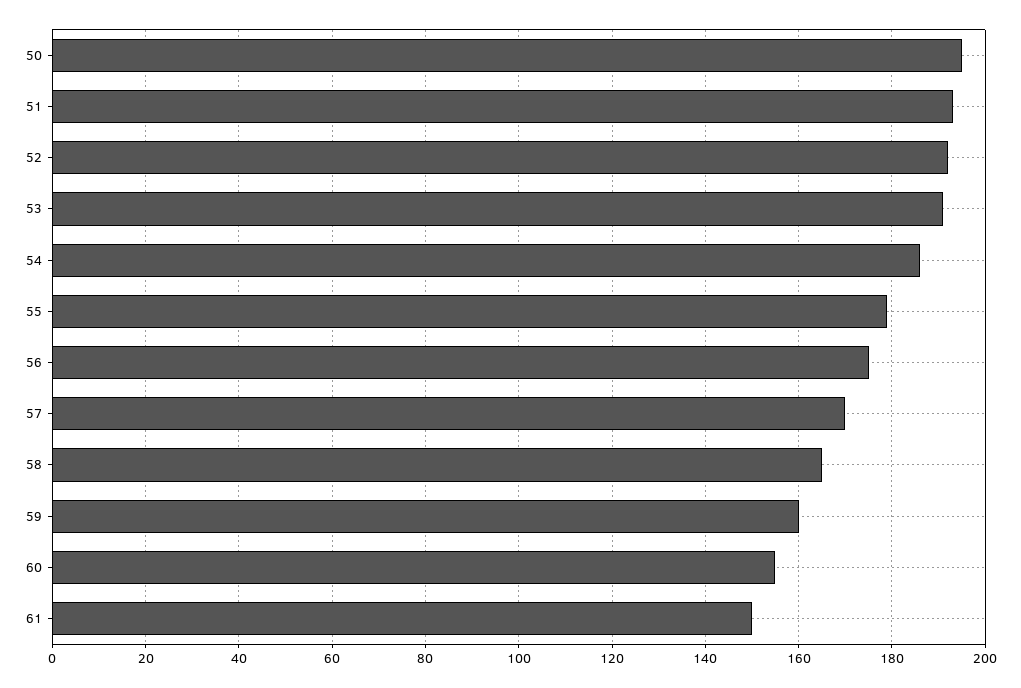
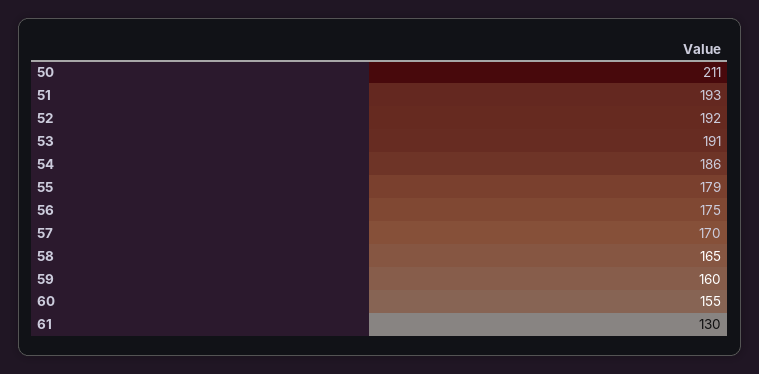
  {
-   "50": 195,
+   "50": 211,
    "51": 193,
    "52": 192,
    "53": 191,
    "54": 186,
    "55": 179,
    "56": 175,
    "57": 170,
    "58": 165,
    "59": 160,
    "60": 155,
-   "61": 150
+   "61": 130
  }

